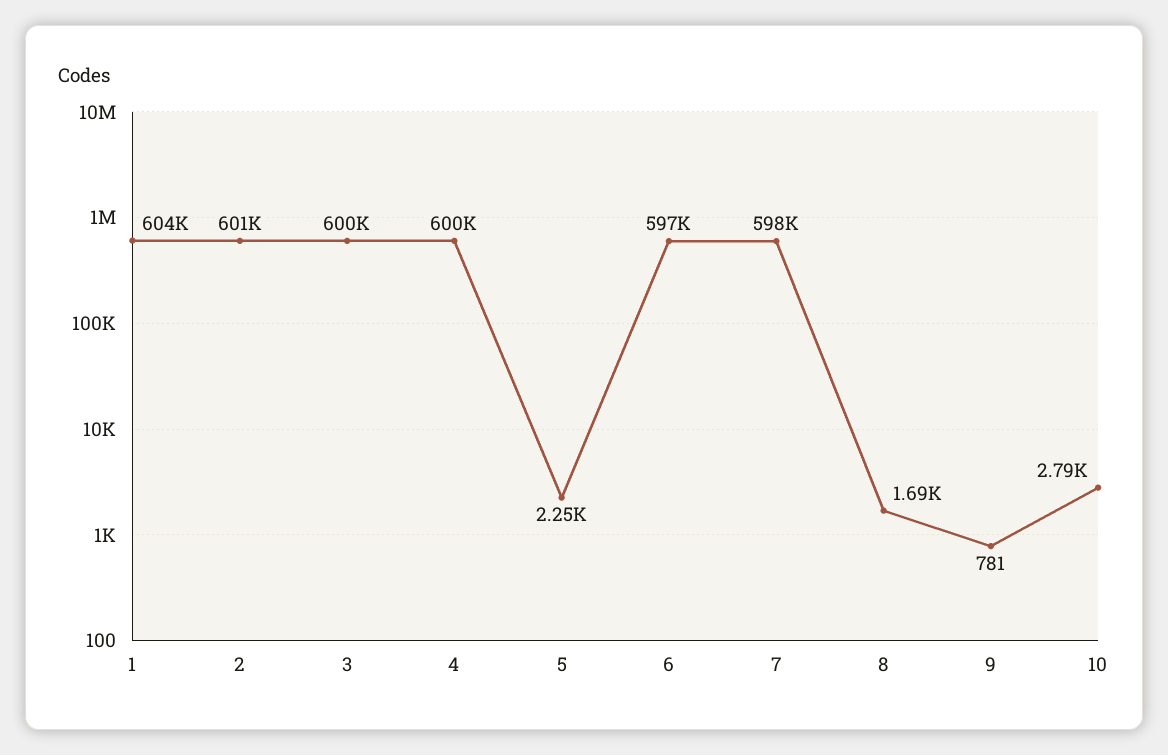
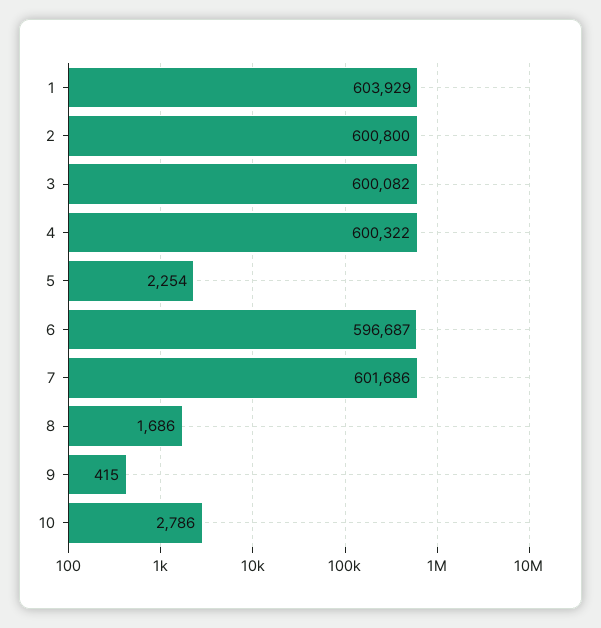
  {
    "1": 603929,
    "2": 600800,
    "3": 600082,
    "4": 600322,
    "5": 2254,
    "6": 596687,
-   "7": 598000,
+   "7": 601686,
    "8": 1686,
-   "9": 781,
+   "9": 415,
    "10": 2786
  }

